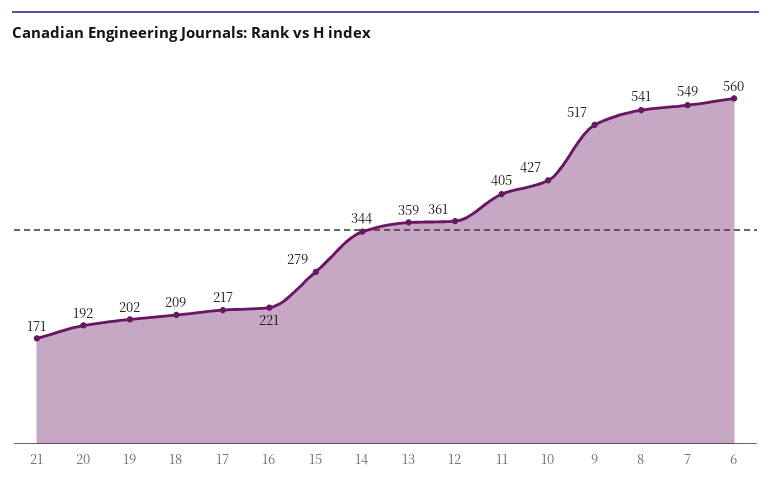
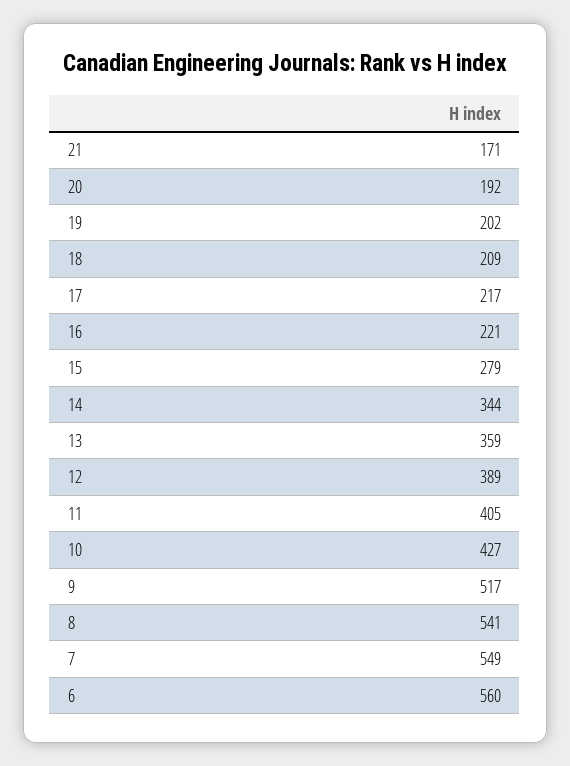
  {
    "21": 171,
    "20": 192,
    "19": 202,
    "18": 209,
    "17": 217,
    "16": 221,
    "15": 279,
    "14": 344,
    "13": 359,
-   "12": 361,
+   "12": 389,
    "11": 405,
    "10": 427,
    "9": 517,
    "8": 541,
    "7": 549,
    "6": 560
  }

